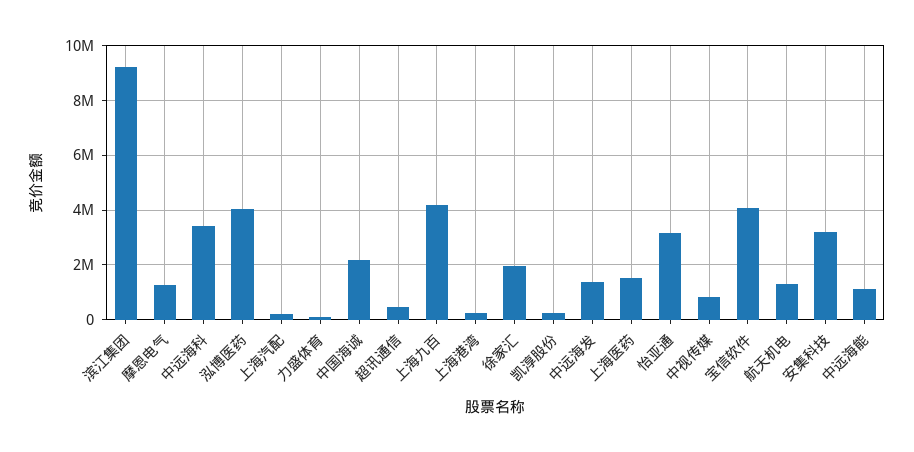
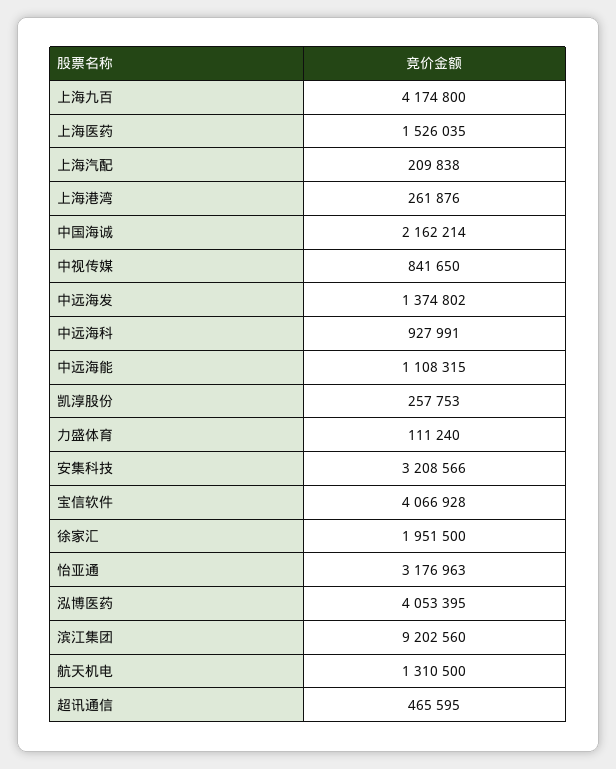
  {
    "滨江集团": 9202560,
-   "摩恩电气": 1250000,
-   "中远海科": 3500000,
+   "中远海科": 927991,
    "泓博医药": 4053395,
    "上海汽配": 209838,
    "力盛体育": 111240,
    "中国海诚": 2162214,
    "超讯通信": 465595,
    "上海九百": 4174800,
    "上海港湾": 261876,
    "徐家汇": 1951500,
    "凯淳股份": 257753,
    "中远海发": 1374802,
    "上海医药": 1526035,
    "怡亚通": 3176963,
    "中视传媒": 841650,
    "宝信软件": 4066928,
    "航天机电": 1310500,
    "安集科技": 3208566,
    "中远海能": 1108315
  }

